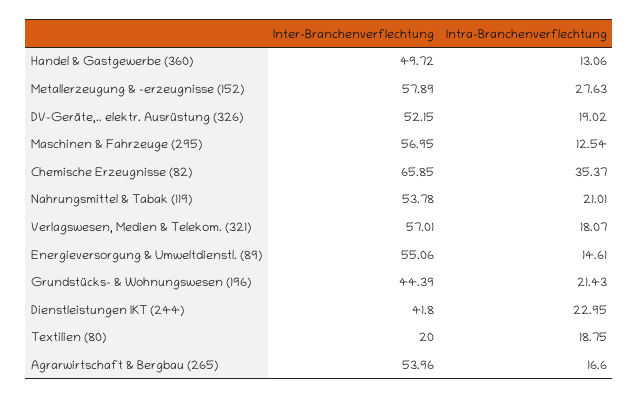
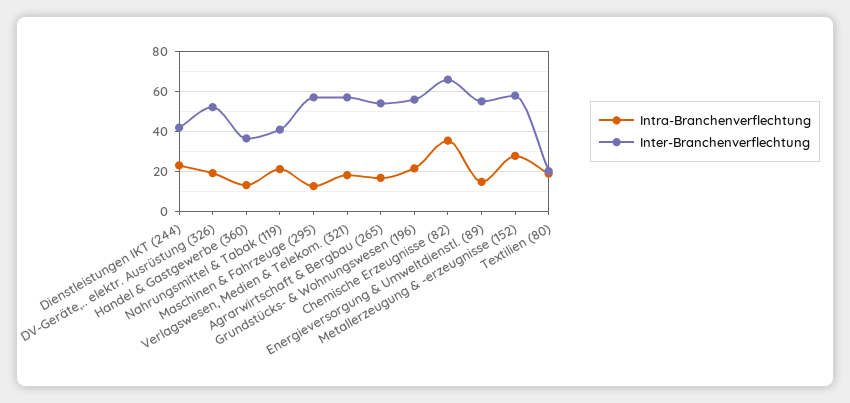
  {
    "Inter-Branchenverflechtung": {
-     "Handel & Gastgewerbe (360)": 49.72,
+     "Handel & Gastgewerbe (360)": 35,
      "Metallerzeugung & -erzeugnisse (152)": 57.89,
      "DV-Geräte,.. elektr. Ausrüstung (326)": 52.15,
      "Maschinen & Fahrzeuge (295)": 56.95,
      "Chemische Erzeugnisse (82)": 65.85,
-     "Nahrungsmittel & Tabak (119)": 53.78,
+     "Nahrungsmittel & Tabak (119)": 40,
      "Verlagswesen, Medien & Telekom. (321)": 57.01,
      "Energieversorgung & Umweltdienstl. (89)": 55.06,
-     "Grundstücks- & Wohnungswesen (196)": 44.39,
+     "Grundstücks- & Wohnungswesen (196)": 55,
      "Dienstleistungen IKT (244)": 41.8,
      "Textilien (80)": 20,
      "Agrarwirtschaft & Bergbau (265)": 53.96
    },
    "Intra-Branchenverflechtung": {
      "Handel & Gastgewerbe (360)": 13.06,
      "Metallerzeugung & -erzeugnisse (152)": 27.63,
      "DV-Geräte,.. elektr. Ausrüstung (326)": 19.02,
      "Maschinen & Fahrzeuge (295)": 12.54,
      "Chemische Erzeugnisse (82)": 35.37,
      "Nahrungsmittel & Tabak (119)": 21.01,
      "Verlagswesen, Medien & Telekom. (321)": 18.07,
      "Energieversorgung & Umweltdienstl. (89)": 14.61,
      "Grundstücks- & Wohnungswesen (196)": 21.43,
      "Dienstleistungen IKT (244)": 22.95,
      "Textilien (80)": 18.75,
      "Agrarwirtschaft & Bergbau (265)": 16.6
    }
  }

